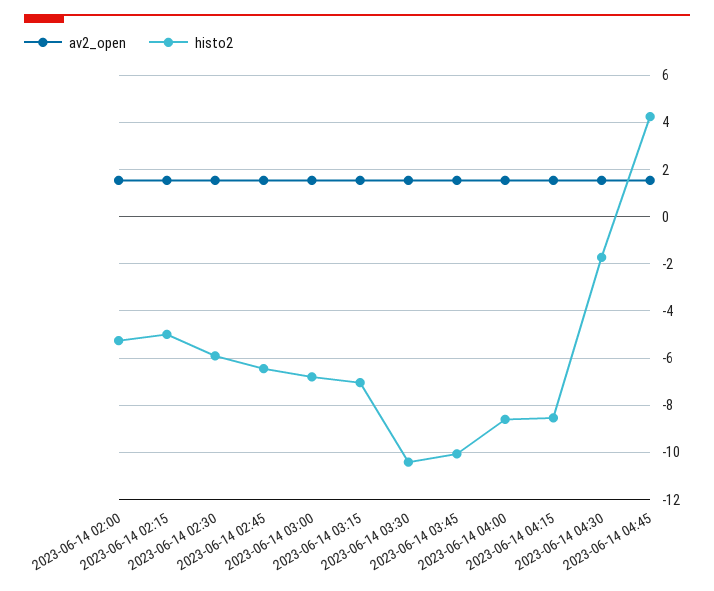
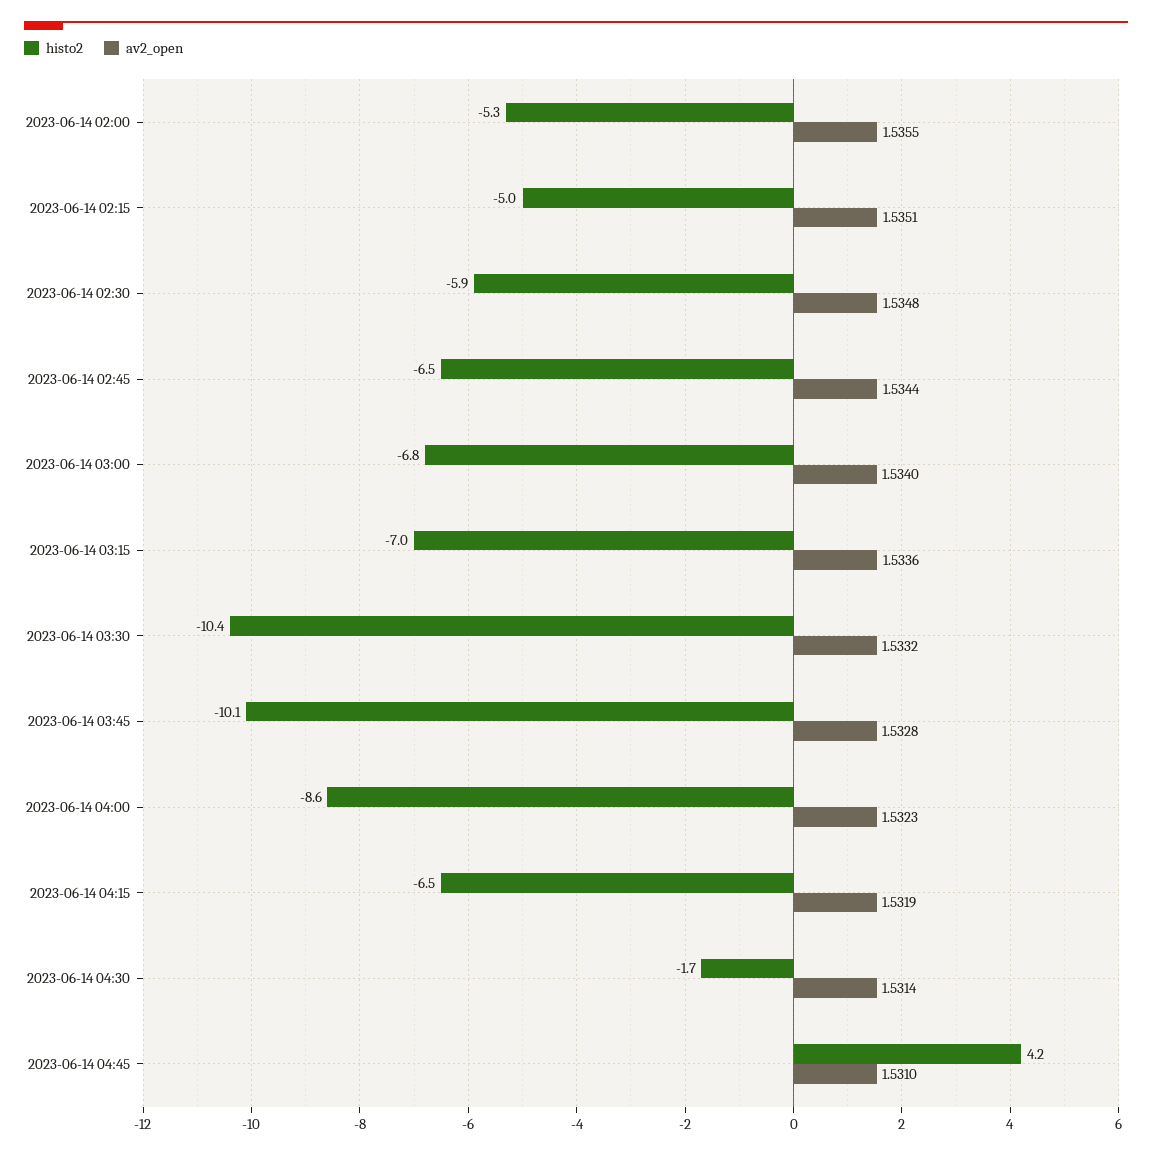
  {
    "av2_open": {
      "2023-06-14 02:00": 1.5355,
      "2023-06-14 02:15": 1.5351,
      "2023-06-14 02:30": 1.5348,
      "2023-06-14 02:45": 1.5344,
      "2023-06-14 03:00": 1.534,
      "2023-06-14 03:15": 1.5336,
      "2023-06-14 03:30": 1.5332,
      "2023-06-14 03:45": 1.5328,
      "2023-06-14 04:00": 1.5323,
      "2023-06-14 04:15": 1.5319,
      "2023-06-14 04:30": 1.5314,
      "2023-06-14 04:45": 1.531
    },
    "histo2": {
      "2023-06-14 02:00": -5.3,
      "2023-06-14 02:15": -5,
      "2023-06-14 02:30": -5.9,
      "2023-06-14 02:45": -6.5,
      "2023-06-14 03:00": -6.8,
      "2023-06-14 03:15": -7,
      "2023-06-14 03:30": -10.4,
      "2023-06-14 03:45": -10.1,
      "2023-06-14 04:00": -8.6,
-     "2023-06-14 04:15": -8.5,
+     "2023-06-14 04:15": -6.5,
      "2023-06-14 04:30": -1.7,
      "2023-06-14 04:45": 4.2
    }
  }

